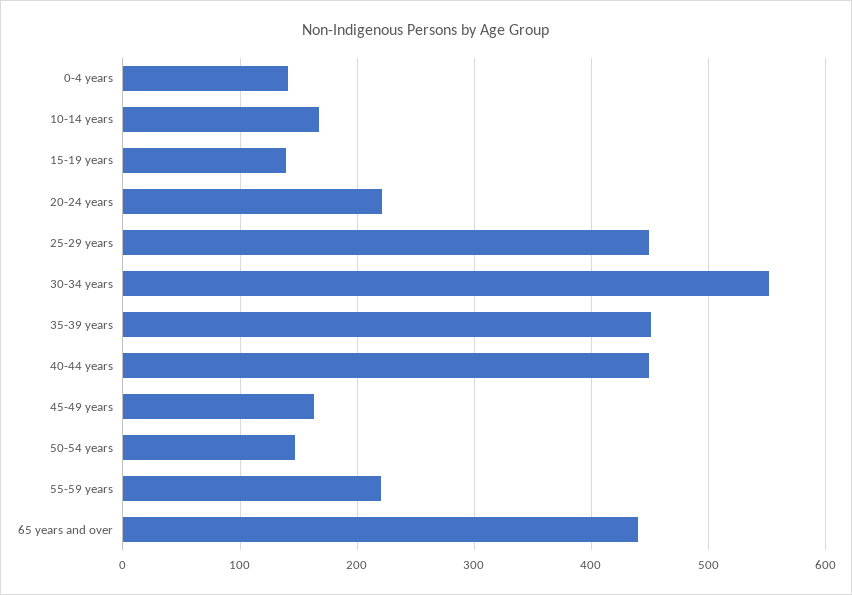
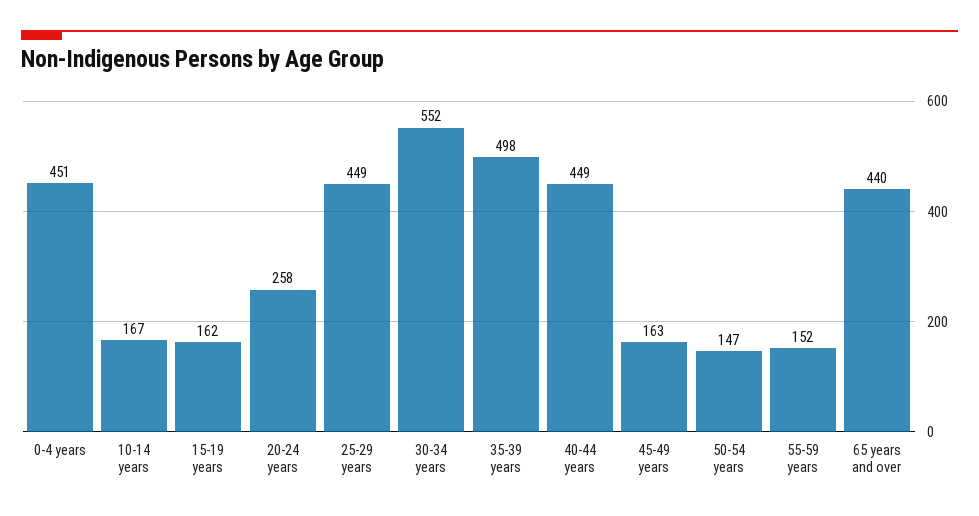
  {
-   "0-4 years": 140,
+   "0-4 years": 451,
    "10-14 years": 167,
-   "15-19 years": 140,
+   "15-19 years": 162,
-   "20-24 years": 220,
+   "20-24 years": 258,
    "25-29 years": 449,
    "30-34 years": 552,
-   "35-39 years": 450,
+   "35-39 years": 498,
    "40-44 years": 449,
    "45-49 years": 163,
    "50-54 years": 147,
-   "55-59 years": 220,
+   "55-59 years": 152,
    "65 years and over": 440
  }

